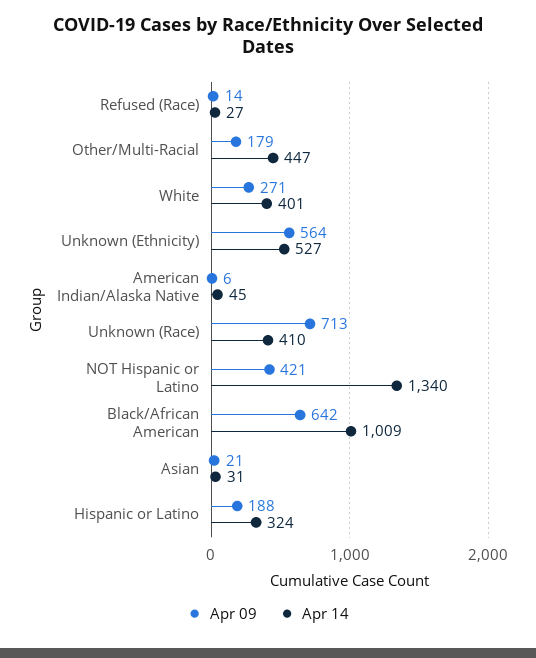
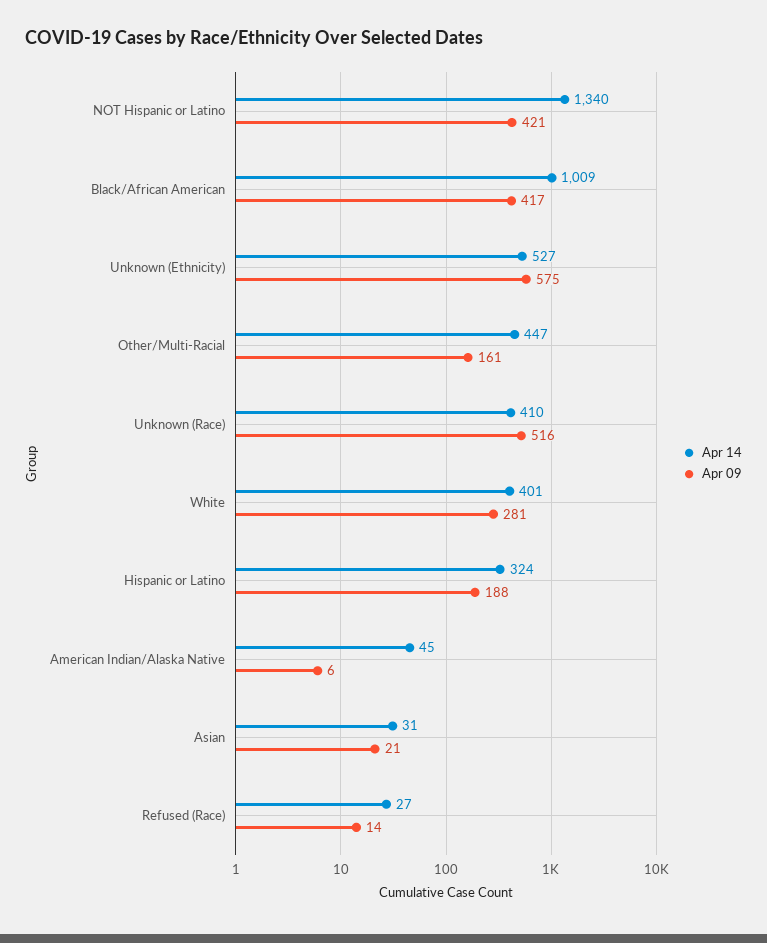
  {
    "Apr 09": {
      "Refused (Race)": 14,
-     "Other/Multi-Racial": 179,
+     "Other/Multi-Racial": 161,
-     "White": 271,
+     "White": 281,
-     "Unknown (Ethnicity)": 564,
+     "Unknown (Ethnicity)": 575,
      "American Indian/Alaska Native": 6,
-     "Unknown (Race)": 713,
+     "Unknown (Race)": 516,
      "NOT Hispanic or Latino": 421,
-     "Black/African American": 642,
+     "Black/African American": 417,
      "Asian": 21,
      "Hispanic or Latino": 188
    },
    "Apr 14": {
      "Refused (Race)": 27,
      "Other/Multi-Racial": 447,
      "White": 401,
      "Unknown (Ethnicity)": 527,
      "American Indian/Alaska Native": 45,
      "Unknown (Race)": 410,
      "NOT Hispanic or Latino": 1340,
      "Black/African American": 1009,
      "Asian": 31,
      "Hispanic or Latino": 324
    }
  }

